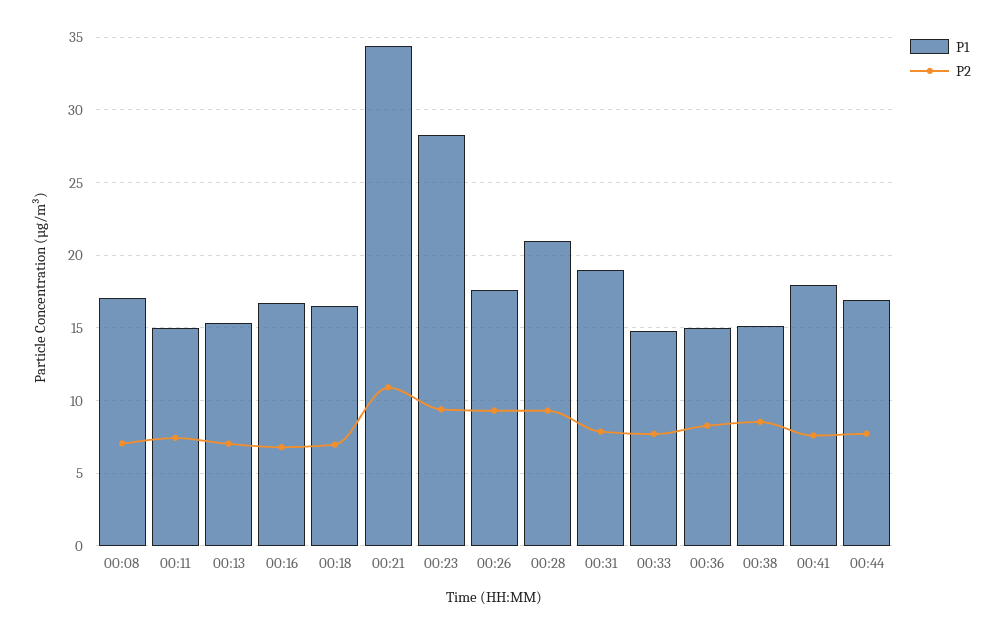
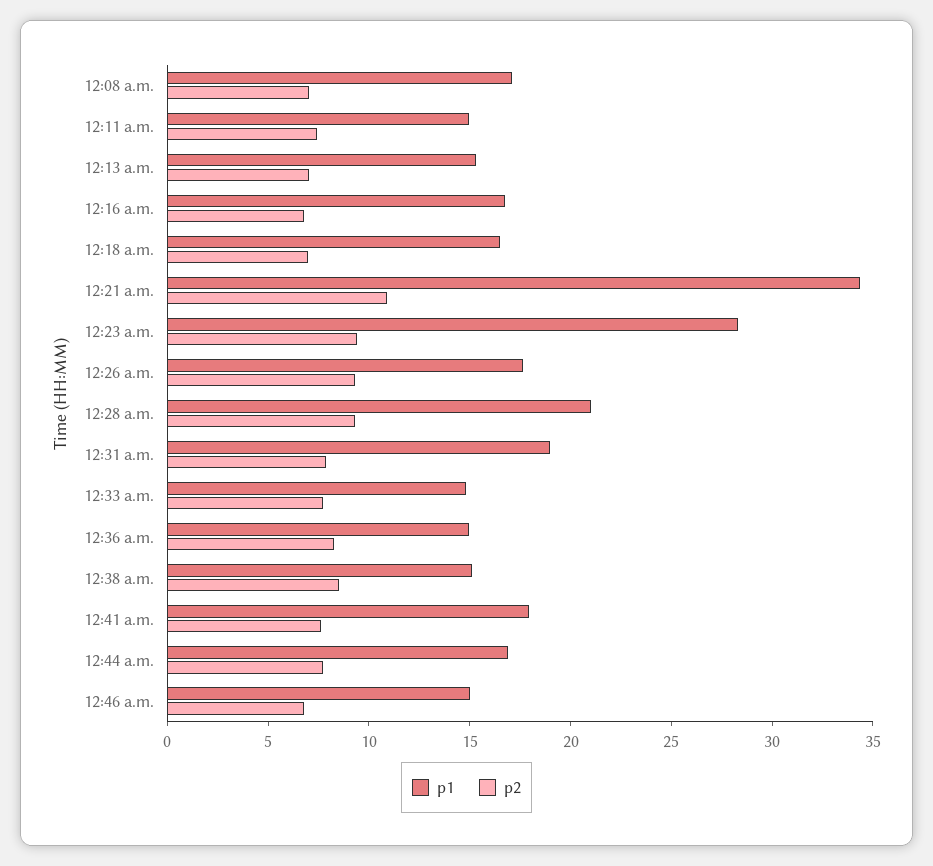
  {
    "P1": {
      "00:08": 17,
      "00:11": 15,
      "00:13": 15.5,
      "00:16": 16.5,
      "00:18": 16.5,
      "00:21": 34.5,
      "00:23": 28.5,
      "00:26": 17.5,
      "00:28": 21,
      "00:31": 19,
      "00:33": 15,
      "00:36": 15,
      "00:38": 15,
      "00:41": 18,
-     "00:44": 17
+     "00:44": 17,
+     "12:46 a.m.": 15
    },
    "P2": {
      "00:08": 7,
      "00:11": 7.5,
      "00:13": 7,
      "00:16": 7,
      "00:18": 7,
      "00:21": 11,
      "00:23": 9.5,
      "00:26": 9.5,
      "00:28": 9.5,
      "00:31": 8,
      "00:33": 7.5,
      "00:36": 8.5,
      "00:38": 8.5,
      "00:41": 7.5,
-     "00:44": 7.5
+     "00:44": 7.5,
+     "12:46 a.m.": 7
    }
  }

